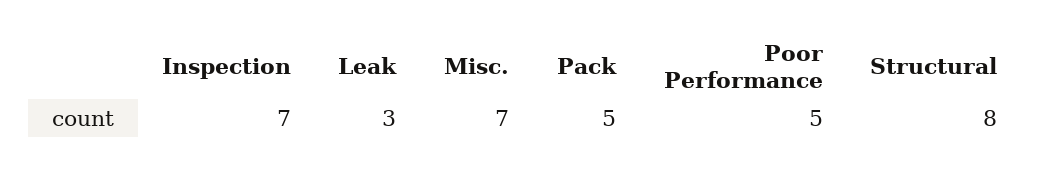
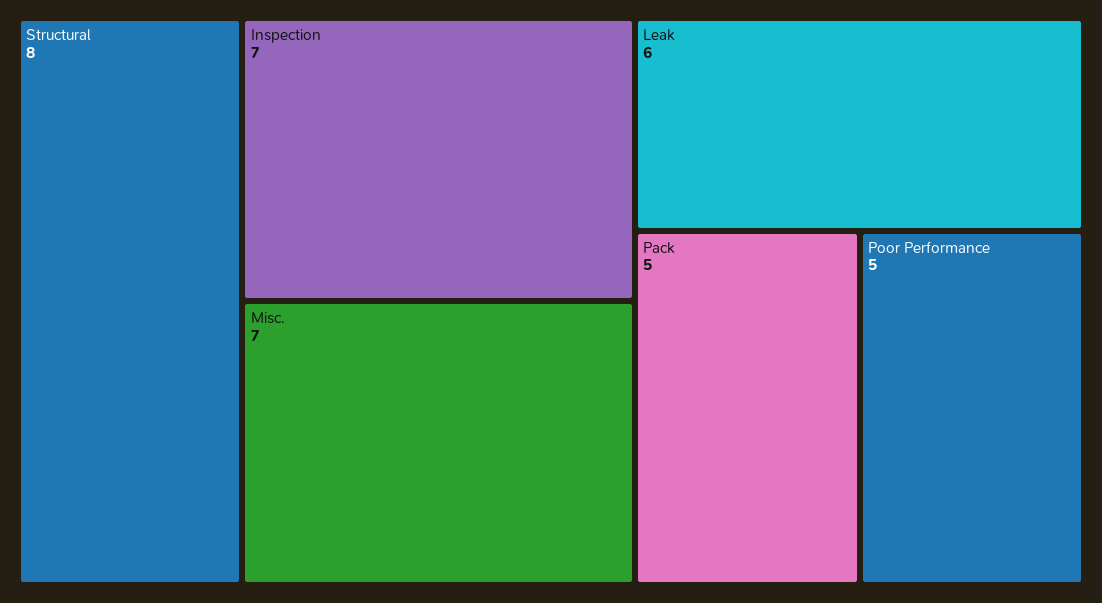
  {
    "Inspection": 7,
-   "Leak": 3,
+   "Leak": 6,
    "Misc.": 7,
    "Pack": 5,
    "Poor Performance": 5,
    "Structural": 8
  }

